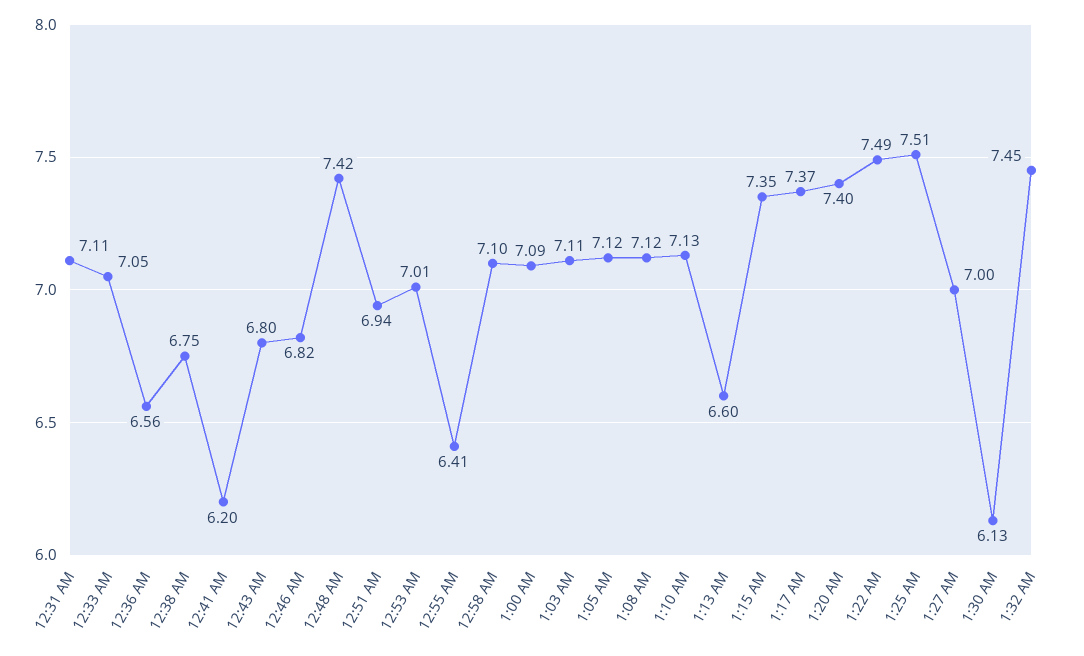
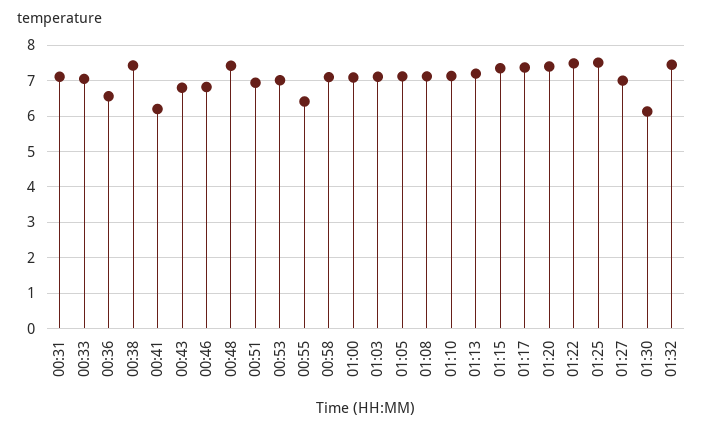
  {
    "12:31 AM": 7.11,
    "12:33 AM": 7.05,
    "12:36 AM": 6.56,
-   "12:38 AM": 6.75,
+   "12:38 AM": 7.4,
    "12:41 AM": 6.2,
    "12:43 AM": 6.8,
    "12:46 AM": 6.82,
    "12:48 AM": 7.42,
    "12:51 AM": 6.94,
    "12:53 AM": 7.01,
    "12:55 AM": 6.41,
    "12:58 AM": 7.1,
    "1:00 AM": 7.09,
    "1:03 AM": 7.11,
    "1:05 AM": 7.12,
    "1:08 AM": 7.12,
    "1:10 AM": 7.13,
-   "1:13 AM": 6.6,
+   "1:13 AM": 7.2,
    "1:15 AM": 7.35,
    "1:17 AM": 7.37,
    "1:20 AM": 7.4,
    "1:22 AM": 7.49,
    "1:25 AM": 7.51,
    "1:27 AM": 7,
    "1:30 AM": 6.13,
    "1:32 AM": 7.45
  }

